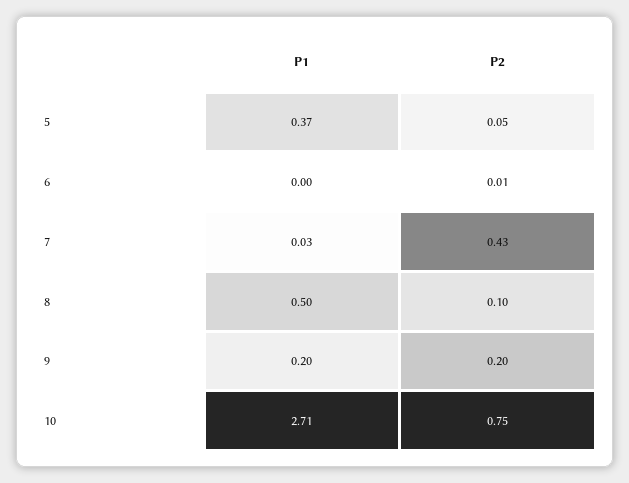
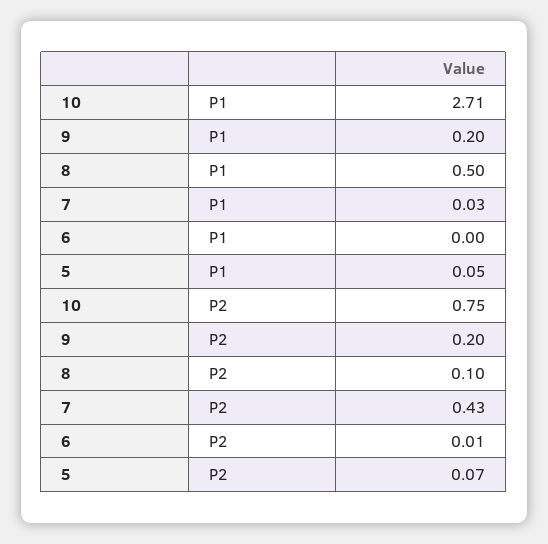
  {
    "P1": {
-     "5": 0.37,
+     "5": 0.05,
      "6": 0,
      "7": 0.03,
      "8": 0.5,
      "9": 0.2,
      "10": 2.71
    },
    "P2": {
-     "5": 0.05,
+     "5": 0.07,
      "6": 0.01,
      "7": 0.43,
      "8": 0.1,
      "9": 0.2,
      "10": 0.75
    }
  }

